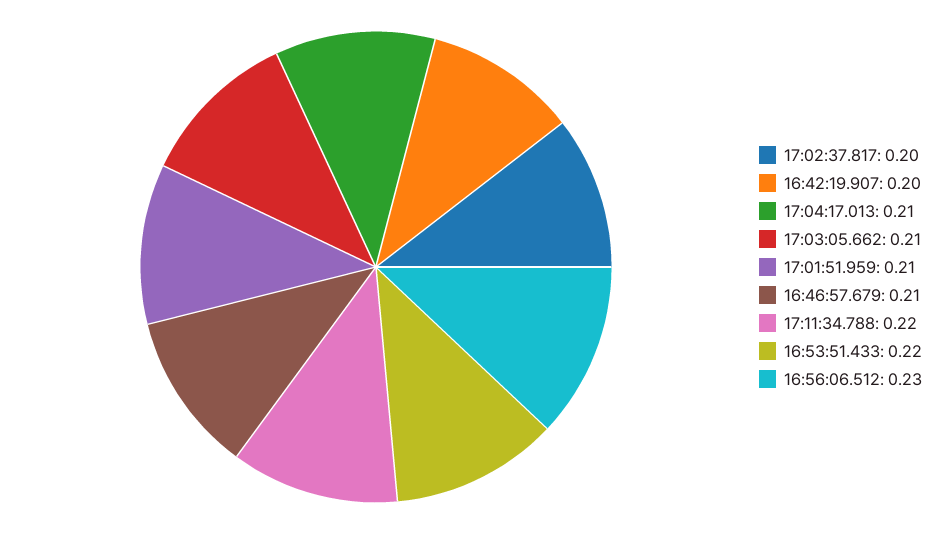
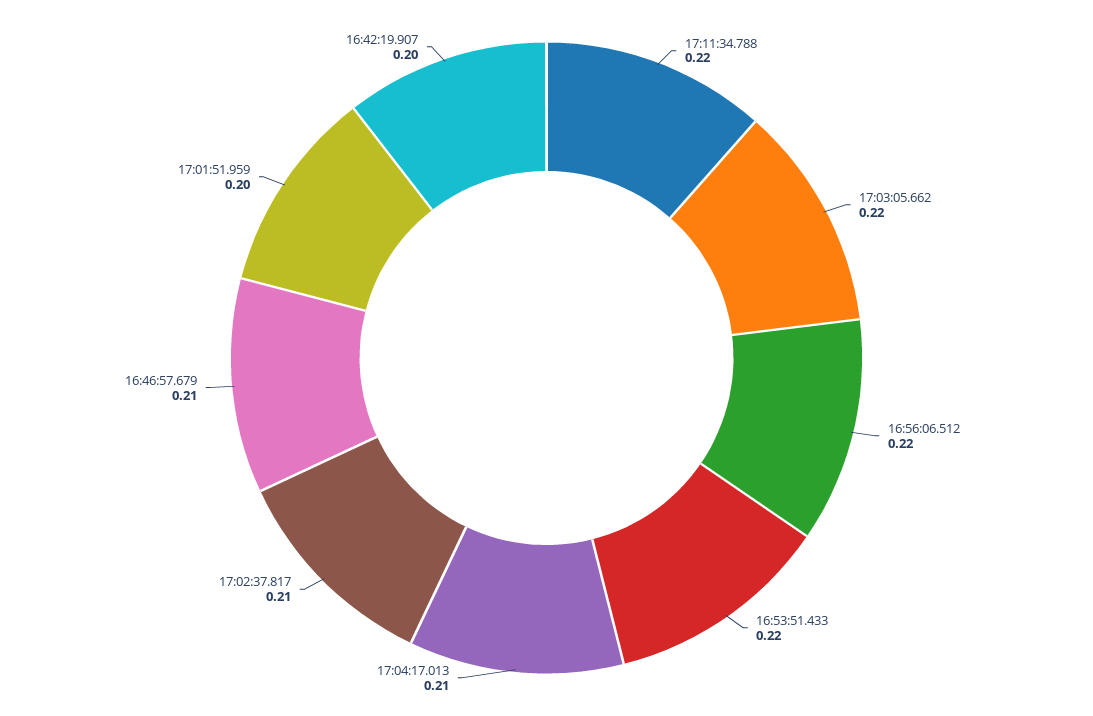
  {
-   "17:02:37.817": 0.2,
+   "17:02:37.817": 0.21,
    "16:42:19.907": 0.2,
    "17:04:17.013": 0.21,
-   "17:03:05.662": 0.21,
+   "17:03:05.662": 0.22,
-   "17:01:51.959": 0.21,
+   "17:01:51.959": 0.2,
    "16:46:57.679": 0.21,
    "17:11:34.788": 0.22,
    "16:53:51.433": 0.22,
-   "16:56:06.512": 0.23
+   "16:56:06.512": 0.22
  }

